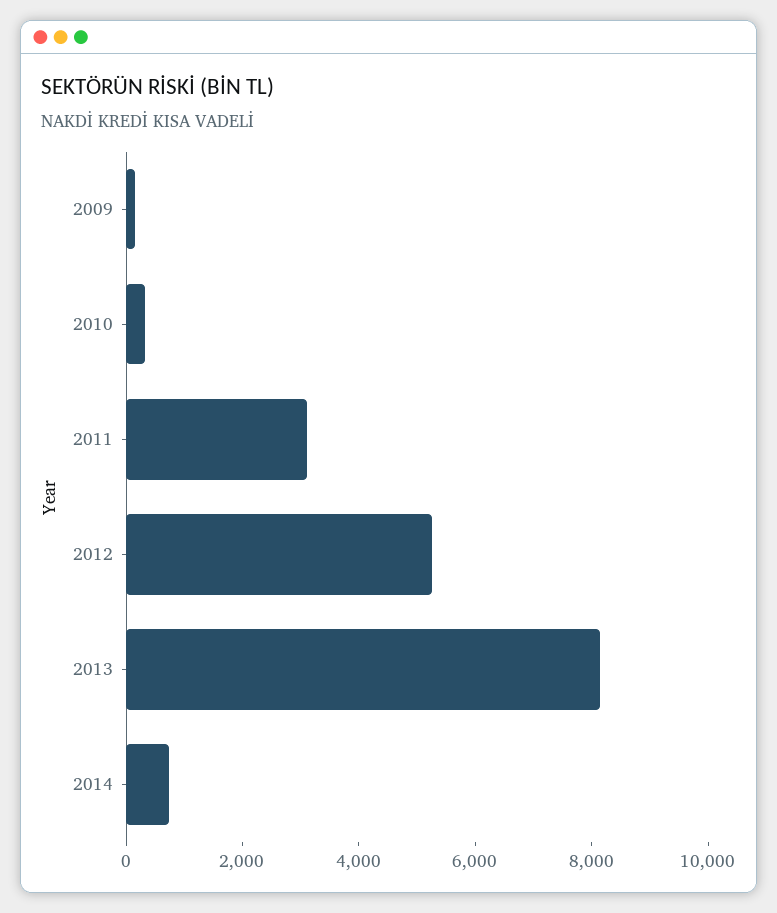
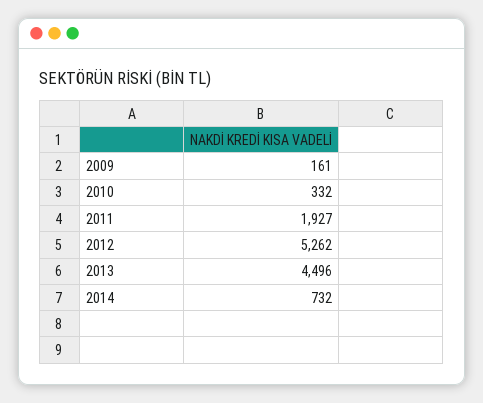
  {
    "2009": 161,
    "2010": 332,
-   "2011": 3000,
+   "2011": 1927,
    "2012": 5262,
-   "2013": 8000,
+   "2013": 4496,
    "2014": 732
  }

